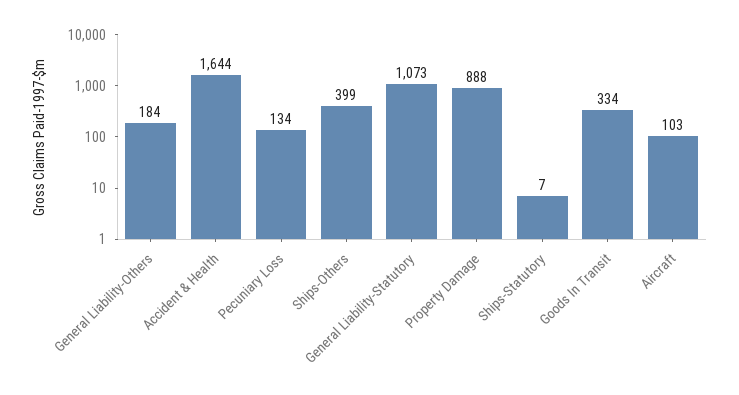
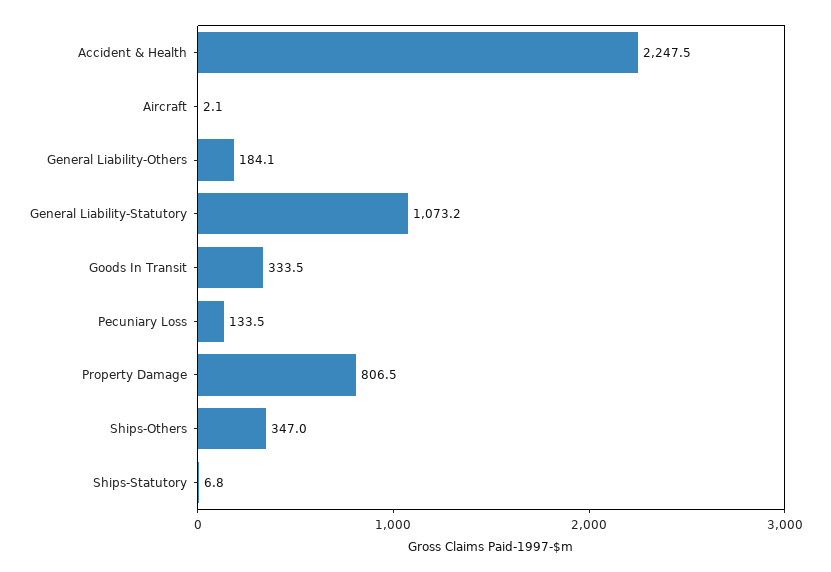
  {
    "General Liability-Others": 184.1,
-   "Accident & Health": 1644,
+   "Accident & Health": 2247.5,
    "Pecuniary Loss": 133.5,
-   "Ships-Others": 399,
+   "Ships-Others": 347,
    "General Liability-Statutory": 1073.2,
-   "Property Damage": 888,
+   "Property Damage": 806.5,
    "Ships-Statutory": 6.8,
    "Goods In Transit": 333.5,
-   "Aircraft": 103
+   "Aircraft": 2.1
  }

